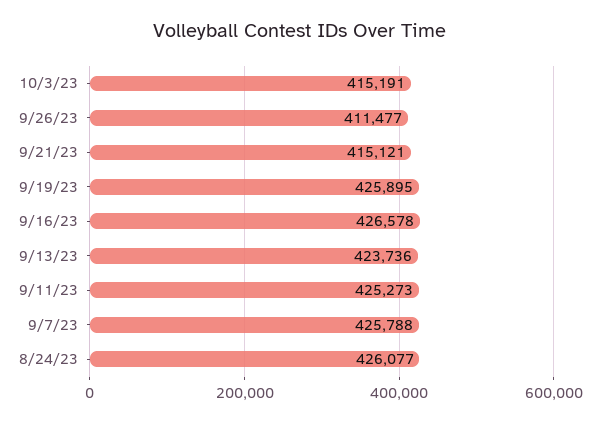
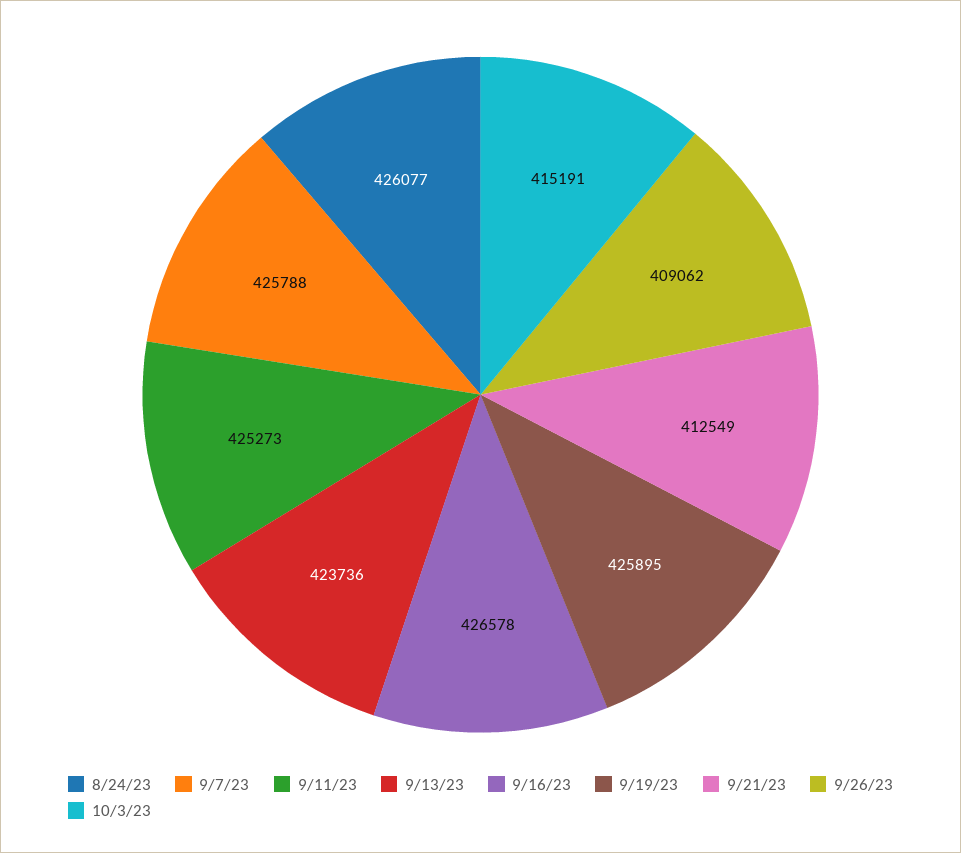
  {
    "10/3/23": 415191,
-   "9/26/23": 411477,
+   "9/26/23": 409062,
-   "9/21/23": 415121,
+   "9/21/23": 412549,
    "9/19/23": 425895,
    "9/16/23": 426578,
    "9/13/23": 423736,
    "9/11/23": 425273,
    "9/7/23": 425788,
    "8/24/23": 426077
  }

